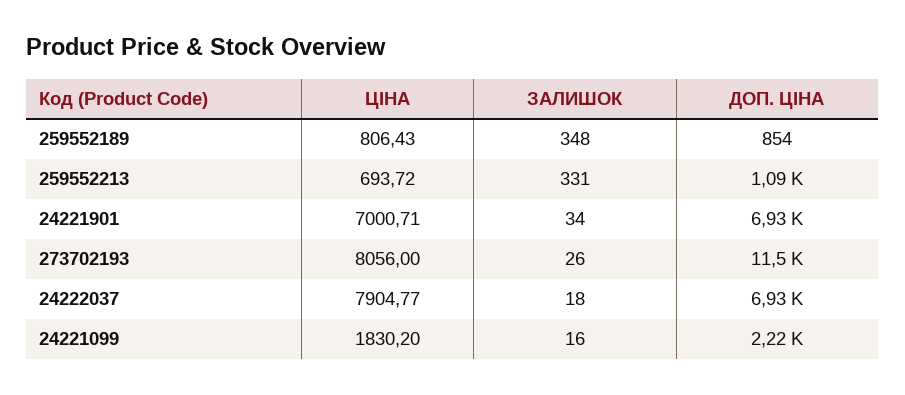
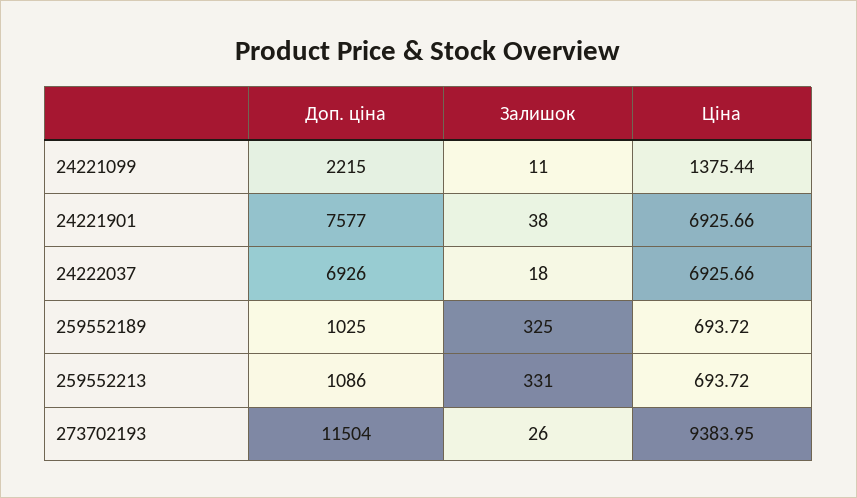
  {
    "ЦІНА": {
-     "259552189": 806.43,
+     "259552189": 693.72,
      "259552213": 693.72,
-     "24221901": 7000.71,
+     "24221901": 6925.66,
-     "273702193": 8056,
+     "273702193": 9383.95,
-     "24222037": 7904.77,
+     "24222037": 6925.66,
-     "24221099": 1830.2
+     "24221099": 1375.44
    },
    "ЗАЛИШОК": {
-     "259552189": 348,
+     "259552189": 325,
      "259552213": 331,
-     "24221901": 34,
+     "24221901": 38,
      "273702193": 26,
      "24222037": 18,
-     "24221099": 16
+     "24221099": 11
    },
    "ДОП. ЦІНА": {
-     "259552189": 854,
+     "259552189": 1025,
      "259552213": 1086,
-     "24221901": 6930,
+     "24221901": 7577,
      "273702193": 11504,
      "24222037": 6926,
      "24221099": 2215
    }
  }

